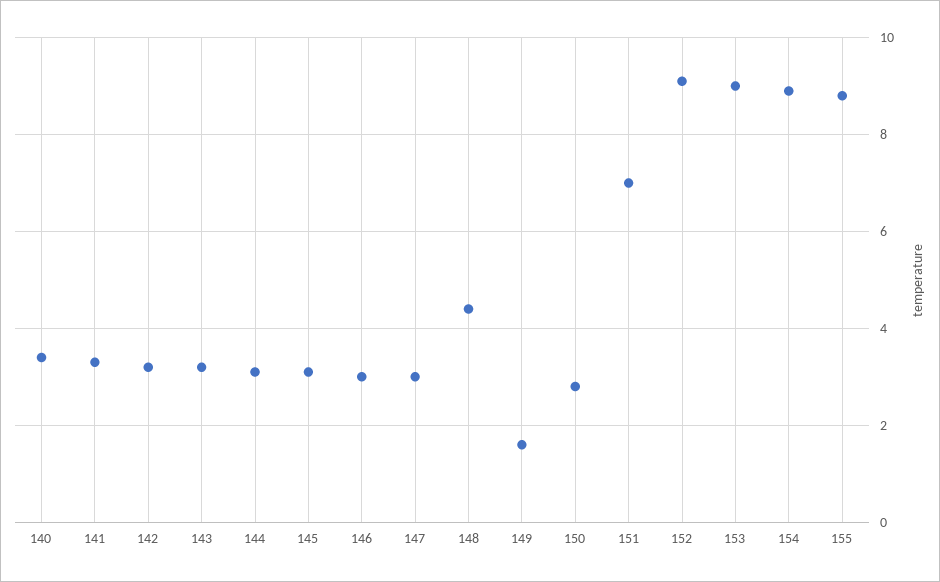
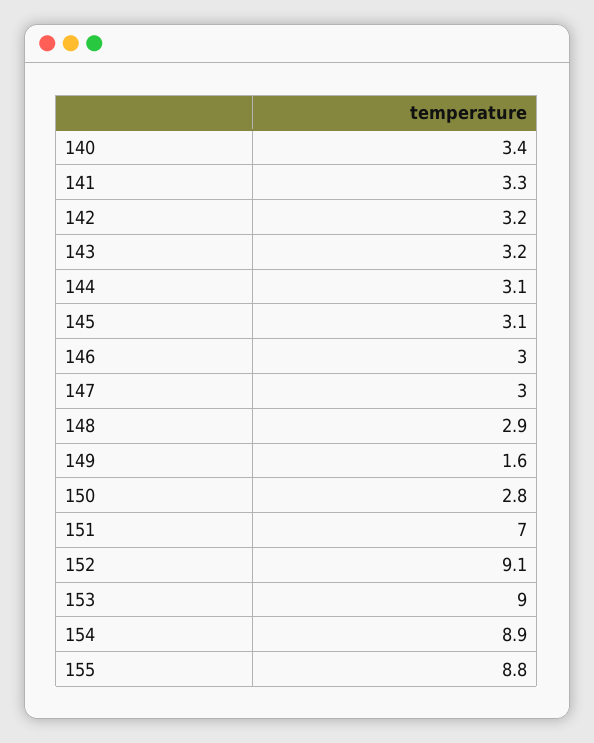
  {
    "140": 3.4,
    "141": 3.3,
    "142": 3.2,
    "143": 3.2,
    "144": 3.1,
    "145": 3.1,
    "146": 3,
    "147": 3,
-   "148": 4.5,
+   "148": 2.9,
    "149": 1.6,
    "150": 2.8,
    "151": 7,
    "152": 9.1,
    "153": 9,
    "154": 8.9,
    "155": 8.8
  }

